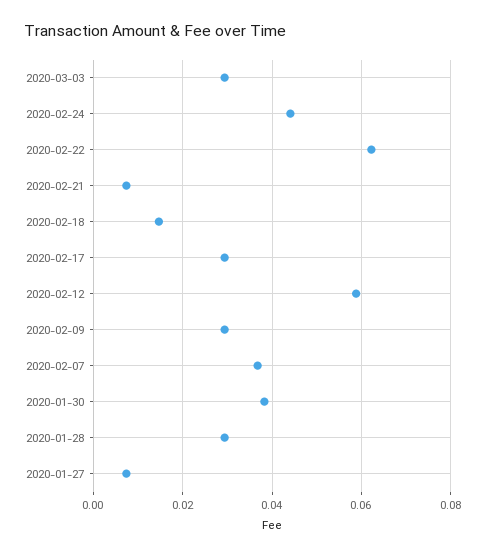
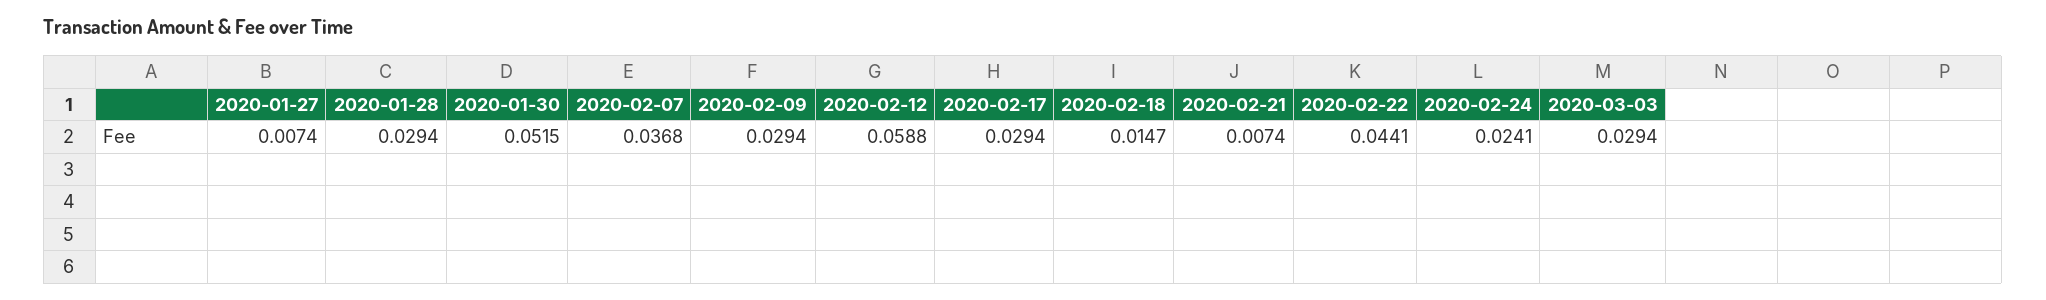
  {
    "2020-03-03": 0.0294,
-   "2020-02-24": 0.044,
+   "2020-02-24": 0.0241,
-   "2020-02-22": 0.062,
+   "2020-02-22": 0.0441,
    "2020-02-21": 0.0074,
    "2020-02-18": 0.0147,
    "2020-02-17": 0.0294,
    "2020-02-12": 0.0588,
    "2020-02-09": 0.0294,
    "2020-02-07": 0.0368,
-   "2020-01-30": 0.038,
+   "2020-01-30": 0.0515,
    "2020-01-28": 0.0294,
    "2020-01-27": 0.0074
  }

